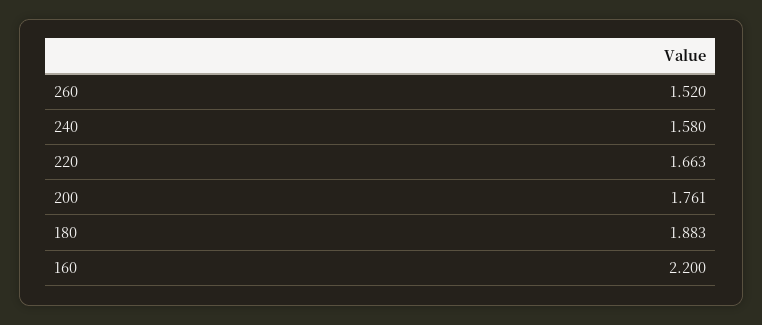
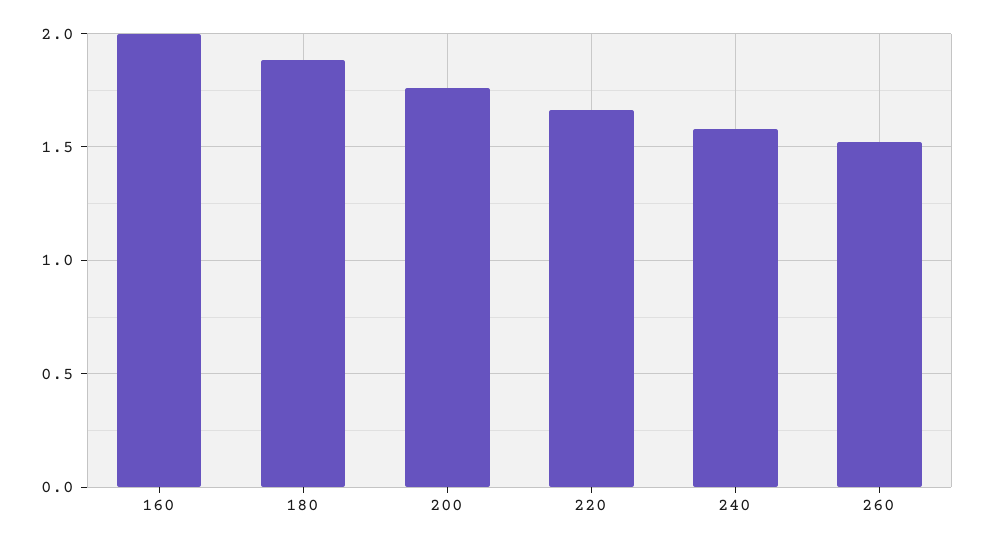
  {
    "260": 1.52,
    "240": 1.58,
    "220": 1.663,
    "200": 1.761,
    "180": 1.883,
-   "160": 2.2
+   "160": 2
  }

